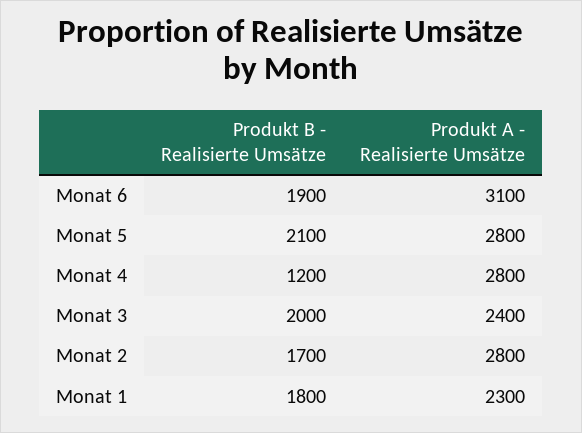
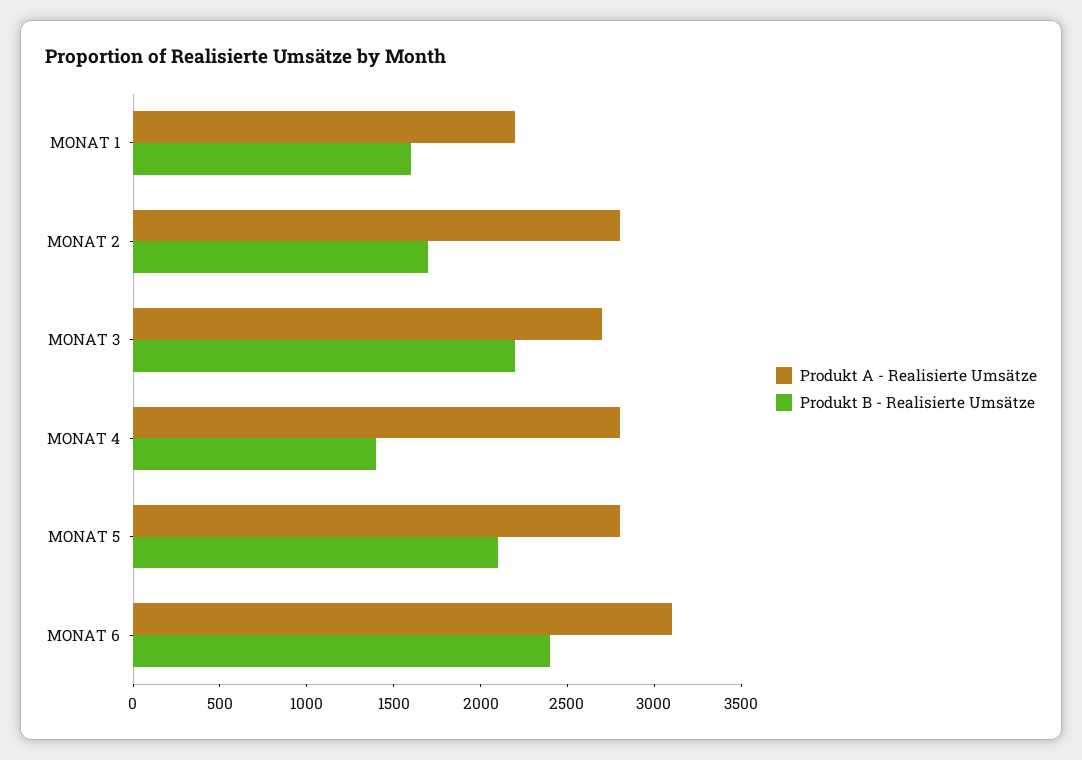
  {
    "Produkt B - Realisierte Umsätze": {
-     "Monat 6": 1900,
+     "Monat 6": 2400,
      "Monat 5": 2100,
-     "Monat 4": 1200,
+     "Monat 4": 1400,
-     "Monat 3": 2000,
+     "Monat 3": 2200,
      "Monat 2": 1700,
-     "Monat 1": 1800
+     "Monat 1": 1600
    },
    "Produkt A - Realisierte Umsätze": {
      "Monat 6": 3100,
      "Monat 5": 2800,
      "Monat 4": 2800,
-     "Monat 3": 2400,
+     "Monat 3": 2700,
      "Monat 2": 2800,
-     "Monat 1": 2300
+     "Monat 1": 2200
    }
  }

